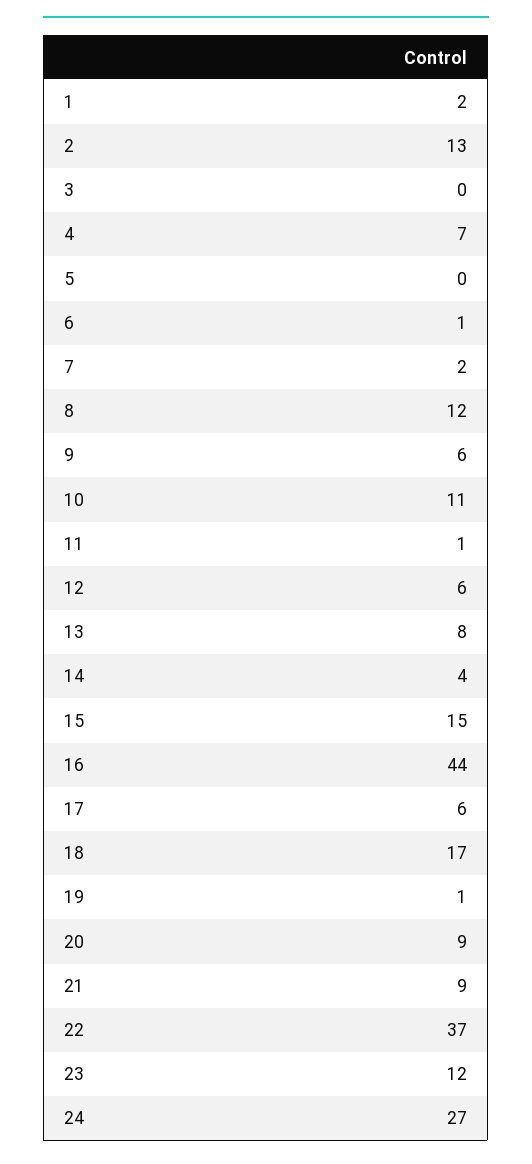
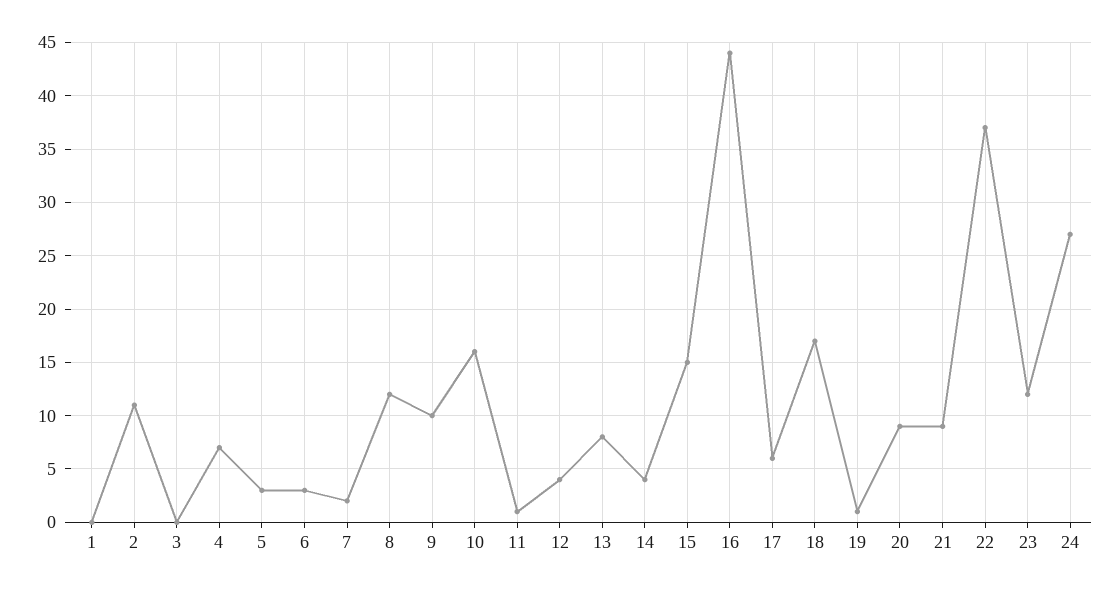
  {
-   "1": 2,
+   "1": 0,
-   "2": 13,
+   "2": 11,
    "3": 0,
    "4": 7,
-   "5": 0,
+   "5": 3,
-   "6": 1,
+   "6": 3,
    "7": 2,
    "8": 12,
-   "9": 6,
+   "9": 10,
-   "10": 11,
+   "10": 16,
    "11": 1,
-   "12": 6,
+   "12": 4,
    "13": 8,
    "14": 4,
    "15": 15,
    "16": 44,
    "17": 6,
    "18": 17,
    "19": 1,
    "20": 9,
    "21": 9,
    "22": 37,
    "23": 12,
    "24": 27
  }

